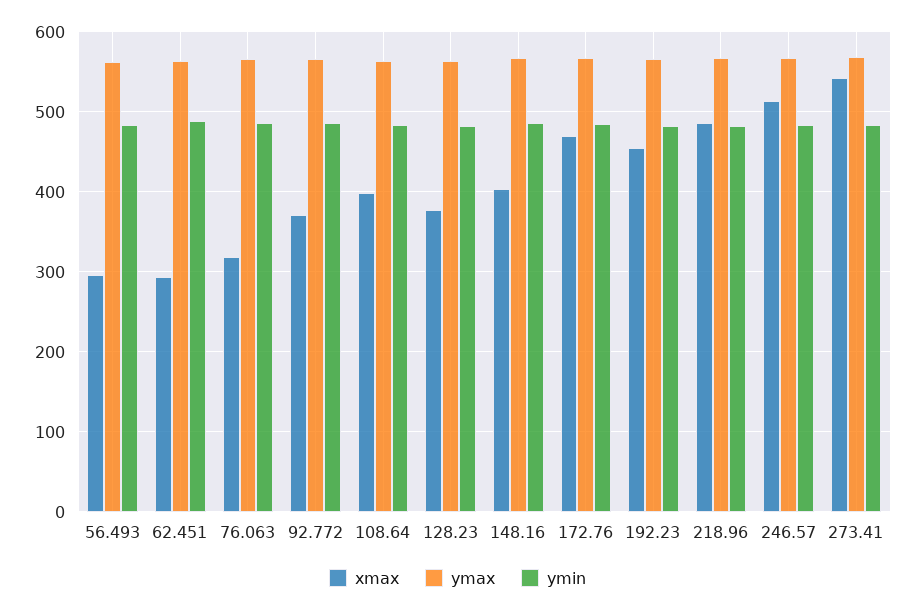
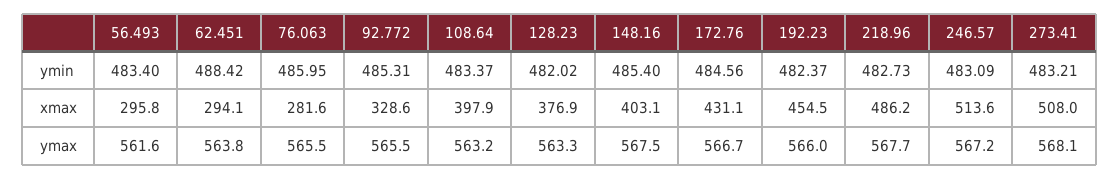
  {
    "xmax": {
      "56.493": 295.8,
      "62.451": 294.1,
-     "76.063": 320,
+     "76.063": 281.6,
-     "92.772": 370,
+     "92.772": 328.6,
      "108.64": 397.9,
      "128.23": 376.9,
      "148.16": 403.1,
-     "172.76": 470,
+     "172.76": 431.1,
      "192.23": 454.5,
      "218.96": 486.2,
      "246.57": 513.6,
-     "273.41": 540
+     "273.41": 508
    },
    "ymax": {
      "56.493": 561.6,
      "62.451": 563.8,
      "76.063": 565.5,
      "92.772": 565.5,
      "108.64": 563.2,
      "128.23": 563.3,
      "148.16": 567.5,
      "172.76": 566.7,
      "192.23": 566,
      "218.96": 567.7,
      "246.57": 567.2,
      "273.41": 568.1
    },
    "ymin": {
      "56.493": 483.4,
      "62.451": 488.42,
      "76.063": 485.95,
      "92.772": 485.31,
      "108.64": 483.37,
      "128.23": 482.02,
      "148.16": 485.4,
      "172.76": 484.56,
      "192.23": 482.37,
      "218.96": 482.73,
      "246.57": 483.09,
      "273.41": 483.21
    }
  }

